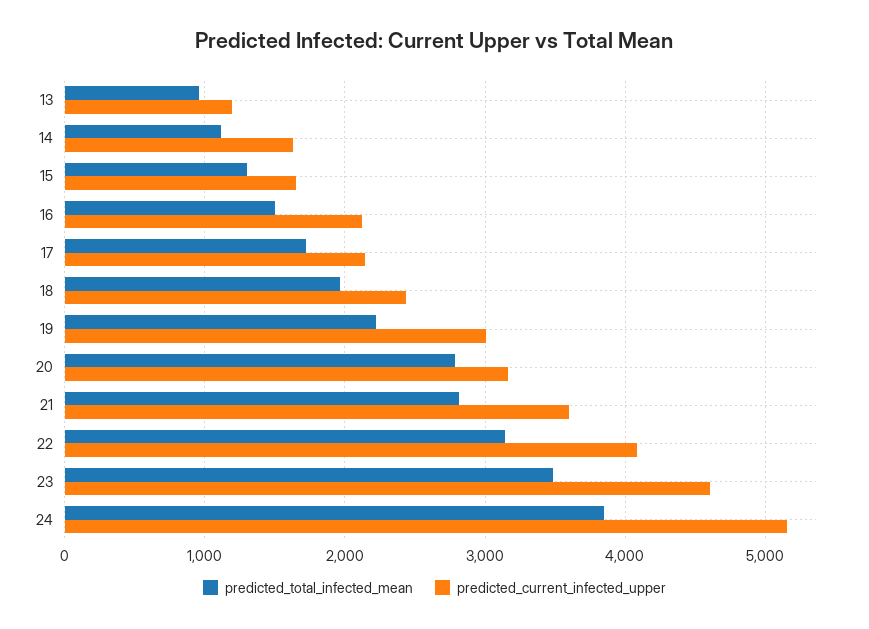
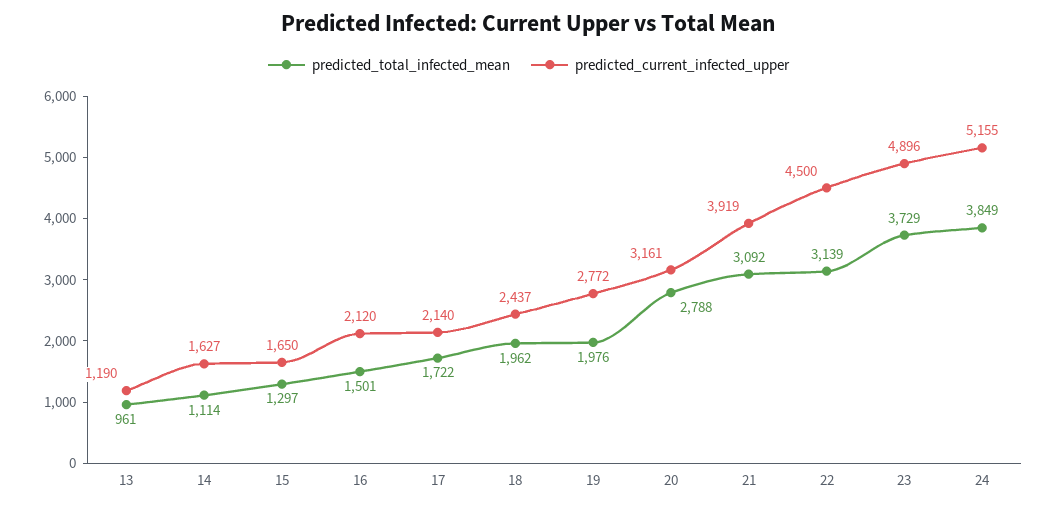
  {
    "predicted_total_infected_mean": {
      "13": 961,
      "14": 1114,
      "15": 1297,
      "16": 1501,
      "17": 1722,
      "18": 1962,
-     "19": 2200,
+     "19": 1976,
      "20": 2788,
-     "21": 2800,
+     "21": 3092,
      "22": 3139,
-     "23": 3500,
+     "23": 3729,
      "24": 3849
    },
    "predicted_current_infected_upper": {
      "13": 1190,
      "14": 1627,
      "15": 1650,
      "16": 2120,
      "17": 2140,
      "18": 2437,
-     "19": 3000,
+     "19": 2772,
      "20": 3161,
-     "21": 3600,
+     "21": 3919,
-     "22": 4100,
+     "22": 4500,
-     "23": 4600,
+     "23": 4896,
      "24": 5155
    }
  }

